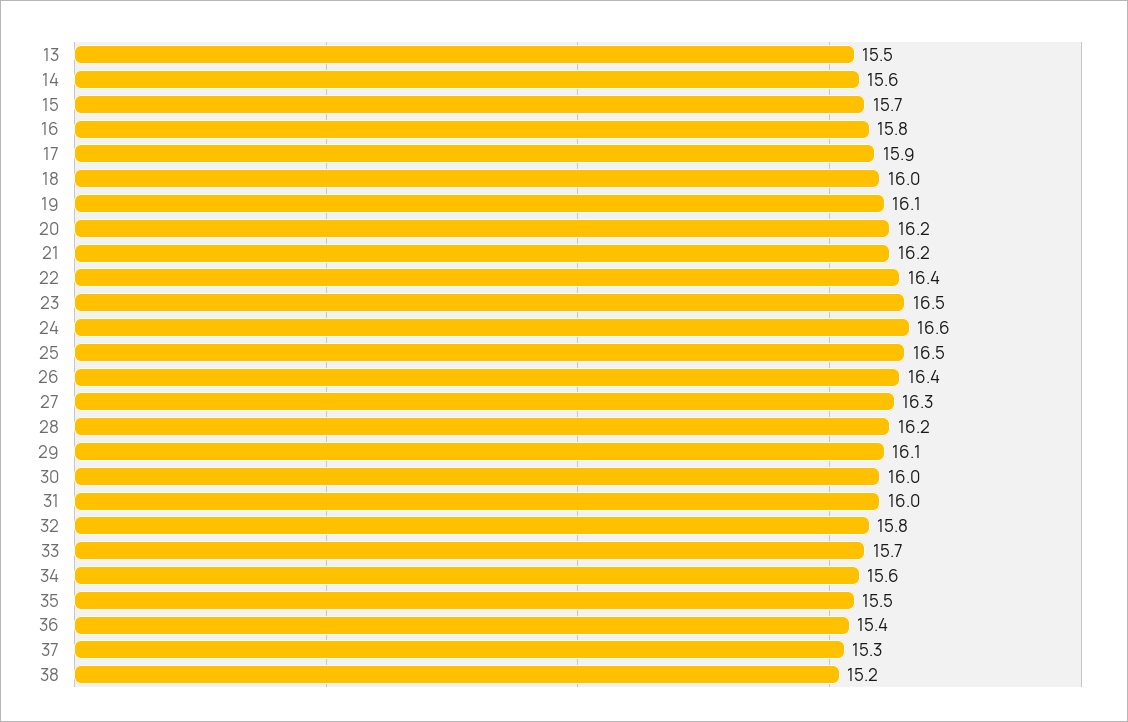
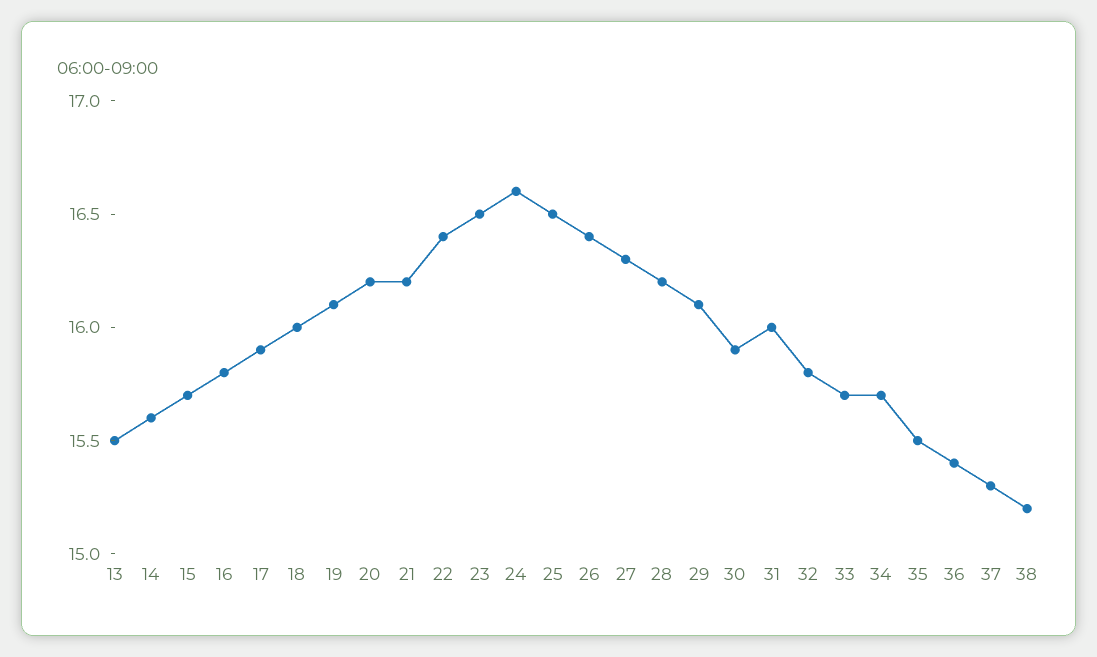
  {
    "13": 15.5,
    "14": 15.6,
    "15": 15.7,
    "16": 15.8,
    "17": 15.9,
    "18": 16,
    "19": 16.1,
    "20": 16.2,
    "21": 16.2,
    "22": 16.4,
    "23": 16.5,
    "24": 16.6,
    "25": 16.5,
    "26": 16.4,
    "27": 16.3,
    "28": 16.2,
    "29": 16.1,
-   "30": 16,
+   "30": 15.9,
    "31": 16,
    "32": 15.8,
    "33": 15.7,
-   "34": 15.6,
+   "34": 15.7,
    "35": 15.5,
    "36": 15.4,
    "37": 15.3,
    "38": 15.2
  }

